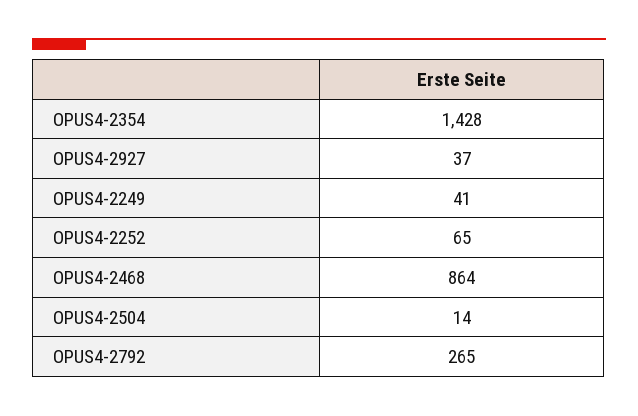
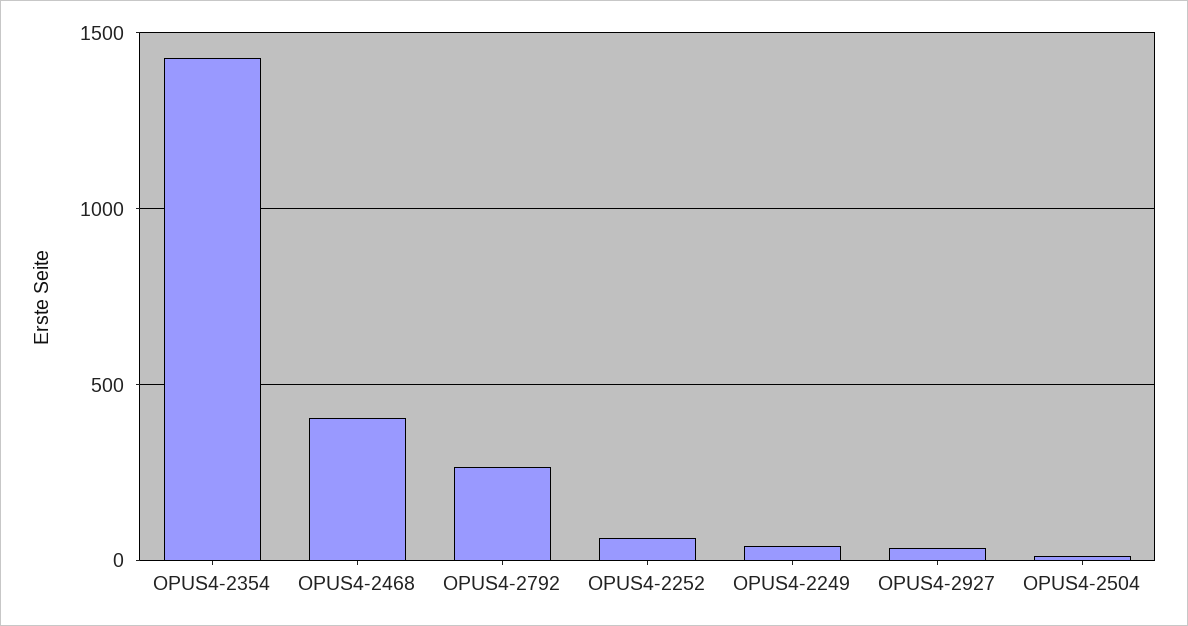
  {
    "OPUS4-2354": 1428,
    "OPUS4-2927": 37,
    "OPUS4-2249": 41,
    "OPUS4-2252": 65,
-   "OPUS4-2468": 864,
+   "OPUS4-2468": 400,
    "OPUS4-2504": 14,
    "OPUS4-2792": 265
  }

